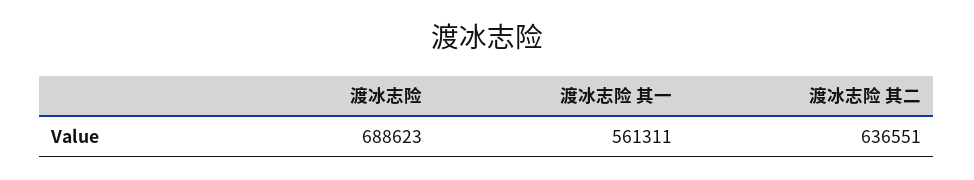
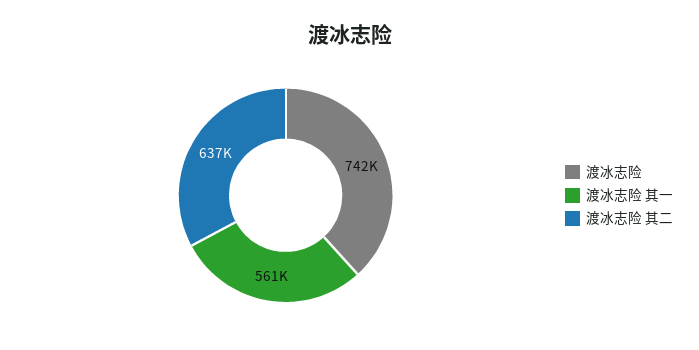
  {
-   "渡冰志险": 688623,
+   "渡冰志险": 742000,
    "渡冰志险 其一": 561311,
    "渡冰志险 其二": 636551
  }

